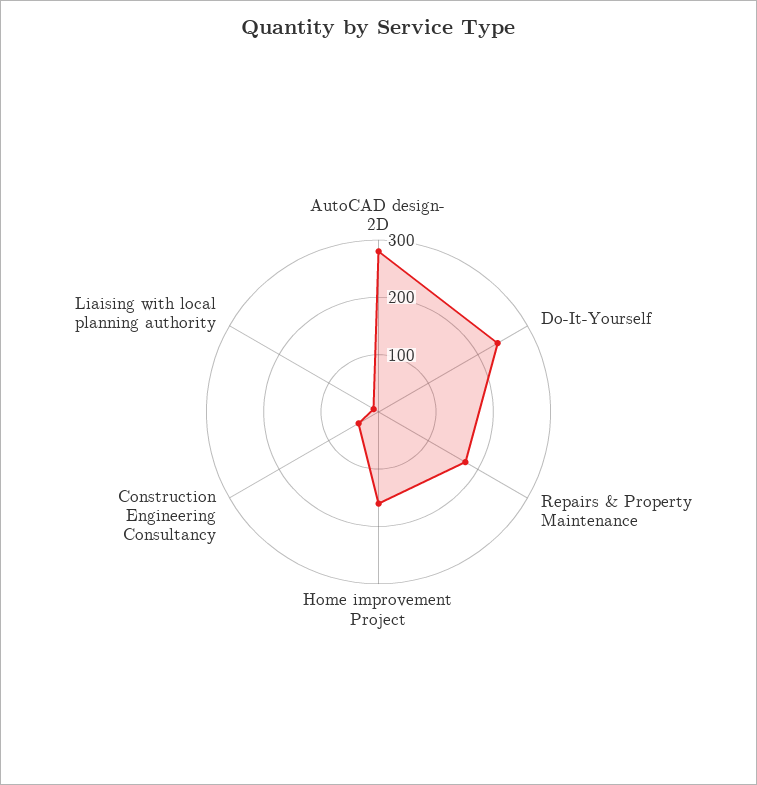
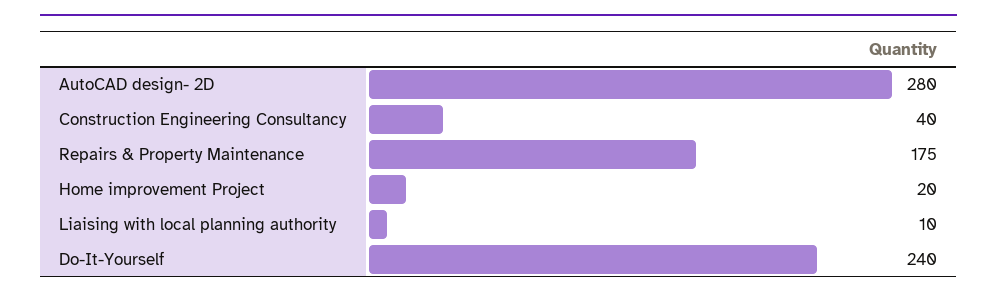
  {
    "AutoCAD design- 2D": 280,
    "Do-It-Yourself": 240,
    "Repairs & Property Maintenance": 175,
-   "Home improvement Project": 160,
+   "Home improvement Project": 20,
    "Construction Engineering Consultancy": 40,
    "Liaising with local planning authority": 10
  }

